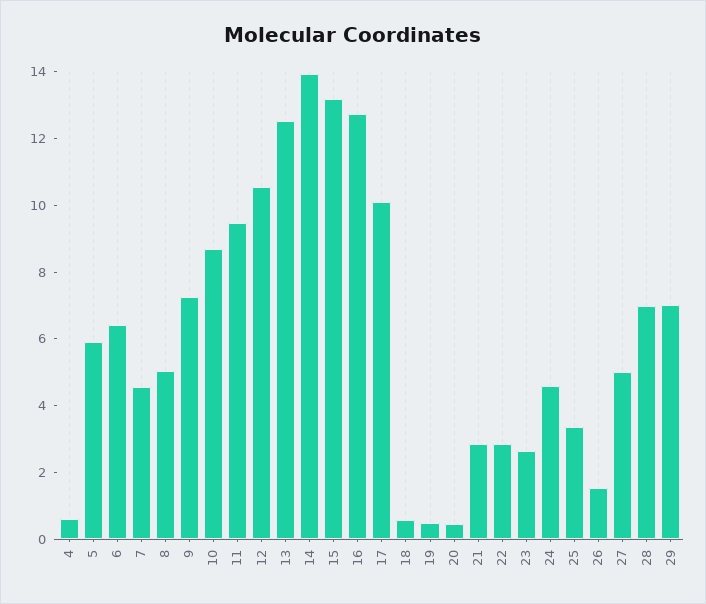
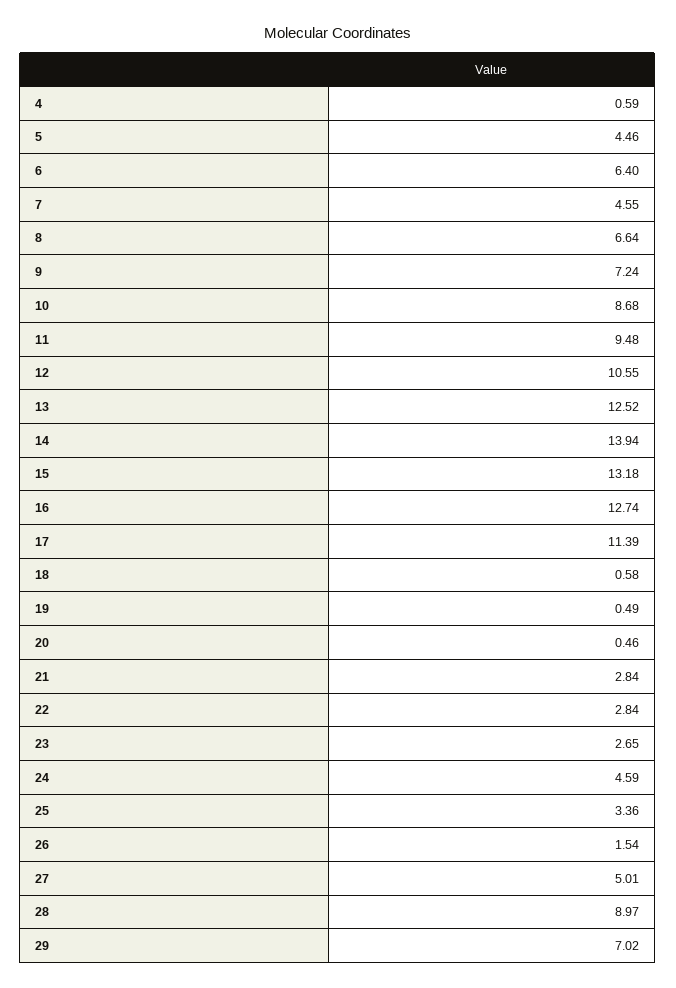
  {
    "4": 0.59,
-   "5": 6,
+   "5": 4.46,
    "6": 6.4,
    "7": 4.55,
-   "8": 5,
+   "8": 6.64,
    "9": 7.24,
    "10": 8.68,
    "11": 9.48,
    "12": 10.55,
    "13": 12.52,
    "14": 13.94,
    "15": 13.18,
    "16": 12.74,
-   "17": 10,
+   "17": 11.39,
    "18": 0.58,
    "19": 0.49,
    "20": 0.46,
    "21": 2.84,
    "22": 2.84,
    "23": 2.65,
    "24": 4.59,
    "25": 3.36,
    "26": 1.54,
    "27": 5.01,
-   "28": 7,
+   "28": 8.97,
    "29": 7.02
  }

